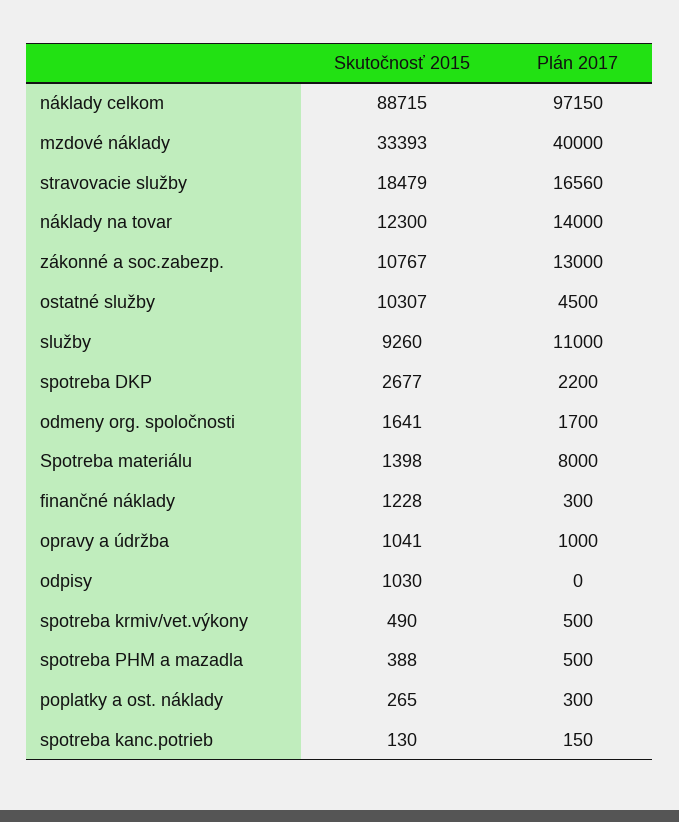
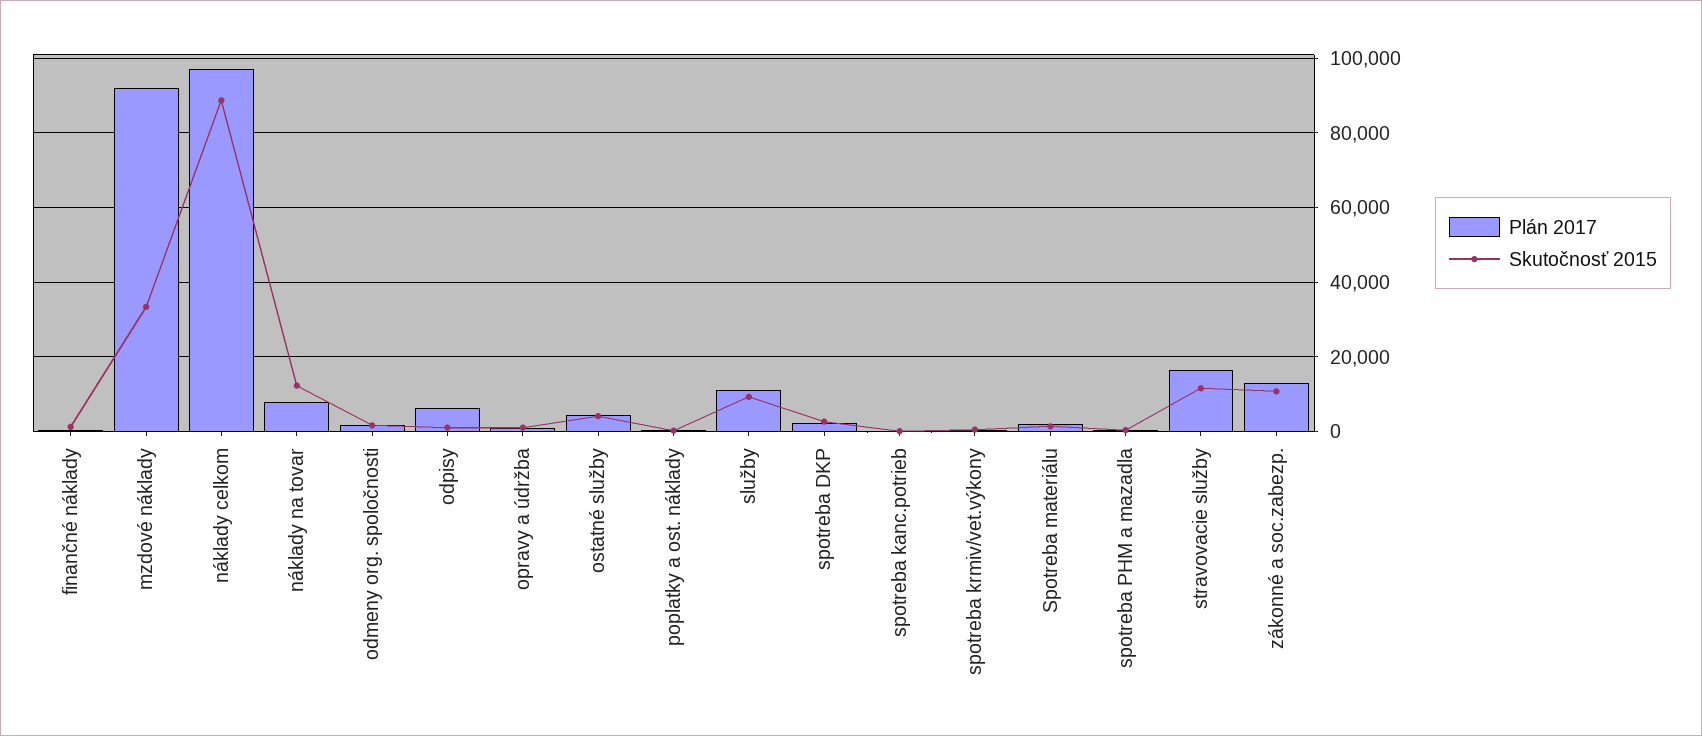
  {
    "Skutočnosť 2015": {
      "náklady celkom": 88715,
      "mzdové náklady": 33393,
-     "stravovacie služby": 18479,
+     "stravovacie služby": 12000,
      "náklady na tovar": 12300,
      "zákonné a soc.zabezp.": 10767,
-     "ostatné služby": 10307,
+     "ostatné služby": 4000,
      "služby": 9260,
      "spotreba DKP": 2677,
      "odmeny org. spoločnosti": 1641,
      "Spotreba materiálu": 1398,
      "finančné náklady": 1228,
      "opravy a údržba": 1041,
      "odpisy": 1030,
      "spotreba krmiv/vet.výkony": 490,
      "spotreba PHM a mazadla": 388,
      "poplatky a ost. náklady": 265,
      "spotreba kanc.potrieb": 130
    },
    "Plán 2017": {
      "náklady celkom": 97150,
-     "mzdové náklady": 40000,
+     "mzdové náklady": 92000,
      "stravovacie služby": 16560,
-     "náklady na tovar": 14000,
+     "náklady na tovar": 8000,
      "zákonné a soc.zabezp.": 13000,
      "ostatné služby": 4500,
      "služby": 11000,
      "spotreba DKP": 2200,
      "odmeny org. spoločnosti": 1700,
-     "Spotreba materiálu": 8000,
+     "Spotreba materiálu": 2000,
      "finančné náklady": 300,
      "opravy a údržba": 1000,
-     "odpisy": 0,
+     "odpisy": 6000,
      "spotreba krmiv/vet.výkony": 500,
      "spotreba PHM a mazadla": 500,
      "poplatky a ost. náklady": 300,
      "spotreba kanc.potrieb": 150
    }
  }

